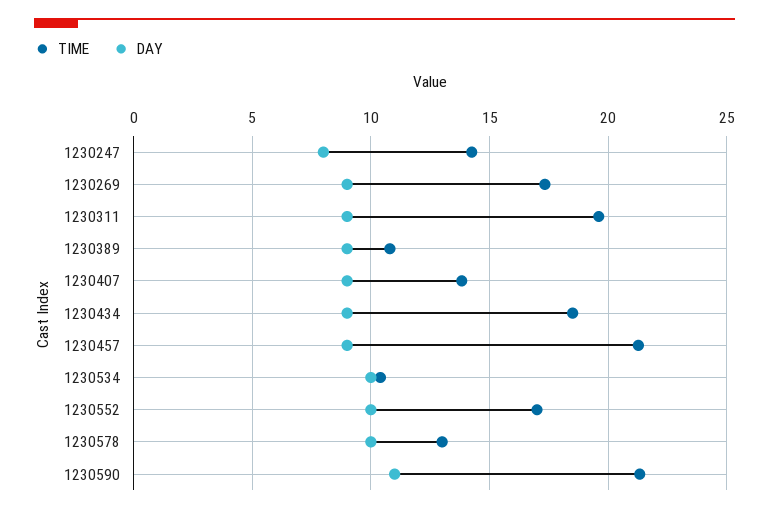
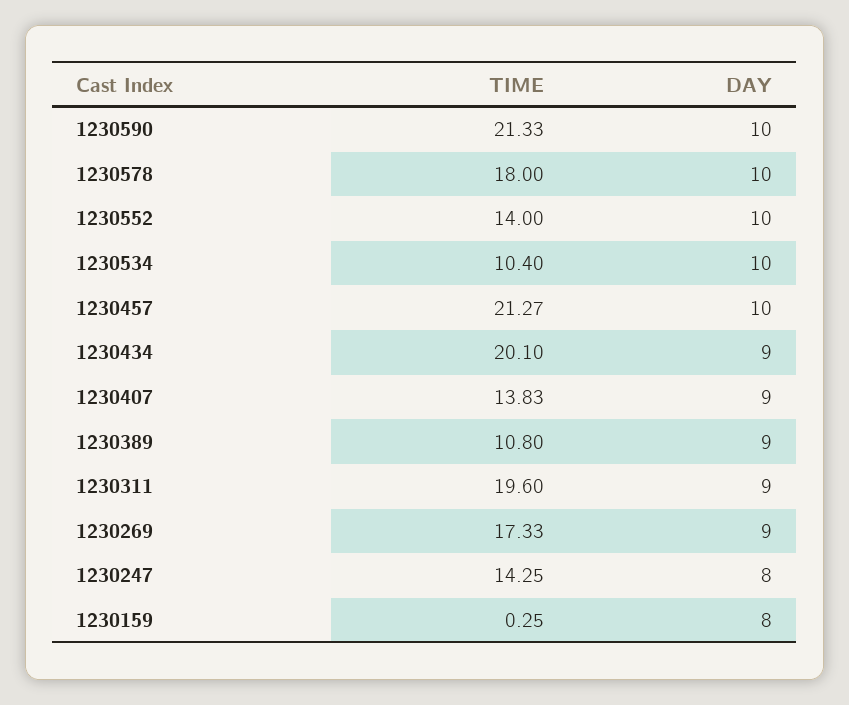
  {
    "TIME": {
      "1230247": 14.25,
      "1230269": 17.33,
      "1230311": 19.6,
      "1230389": 10.8,
      "1230407": 13.83,
-     "1230434": 18.5,
+     "1230434": 20.1,
      "1230457": 21.27,
      "1230534": 10.4,
-     "1230552": 17,
+     "1230552": 14,
-     "1230578": 13,
+     "1230578": 18,
-     "1230590": 21.33
+     "1230590": 21.33,
+     "1230159": 0.25
    },
    "DAY": {
      "1230247": 8,
      "1230269": 9,
      "1230311": 9,
      "1230389": 9,
      "1230407": 9,
      "1230434": 9,
-     "1230457": 9,
+     "1230457": 10,
      "1230534": 10,
      "1230552": 10,
      "1230578": 10,
-     "1230590": 11
+     "1230590": 10,
+     "1230159": 8
    }
  }

